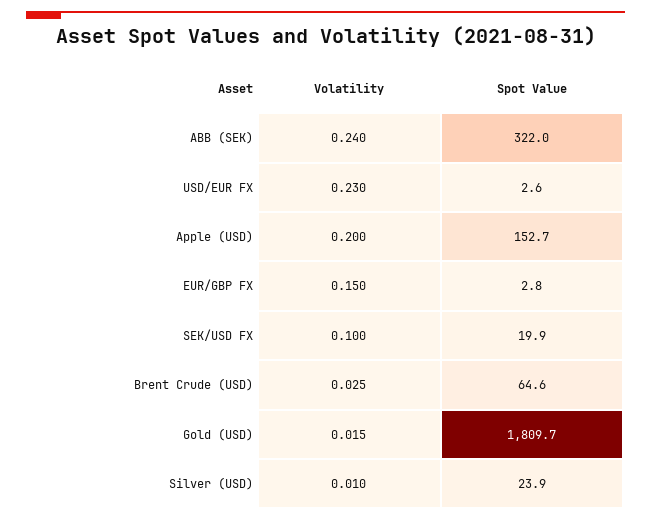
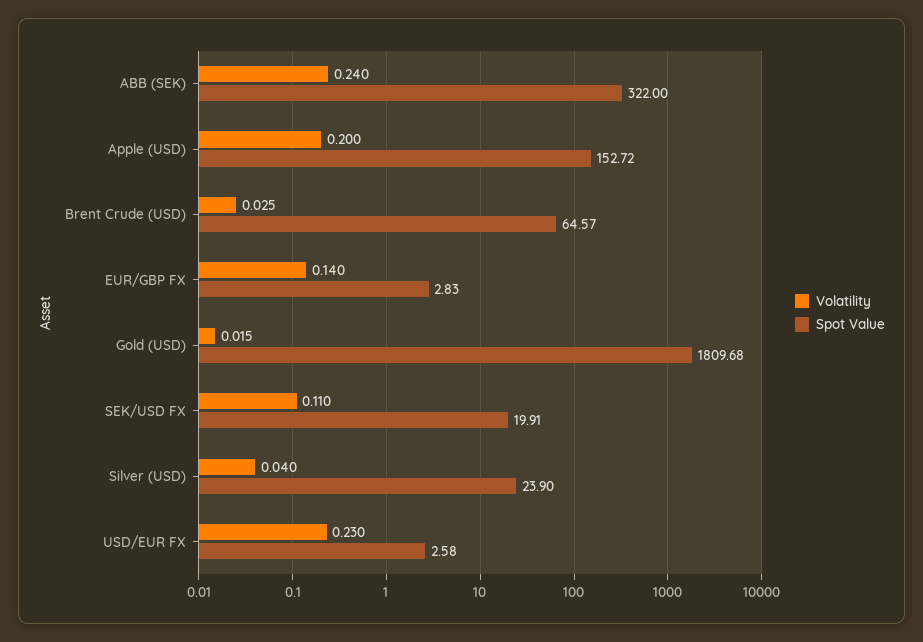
  {
    "Volatility": {
      "ABB (SEK)": 0.24,
      "USD/EUR FX": 0.23,
      "Apple (USD)": 0.2,
-     "EUR/GBP FX": 0.15,
+     "EUR/GBP FX": 0.14,
-     "SEK/USD FX": 0.1,
+     "SEK/USD FX": 0.11,
      "Brent Crude (USD)": 0.025,
      "Gold (USD)": 0.015,
-     "Silver (USD)": 0.01
+     "Silver (USD)": 0.04
    },
    "Spot Value": {
      "ABB (SEK)": 322,
      "USD/EUR FX": 2.58,
      "Apple (USD)": 152.72,
      "EUR/GBP FX": 2.83,
      "SEK/USD FX": 19.91,
      "Brent Crude (USD)": 64.57,
      "Gold (USD)": 1809.68,
      "Silver (USD)": 23.9
    }
  }

